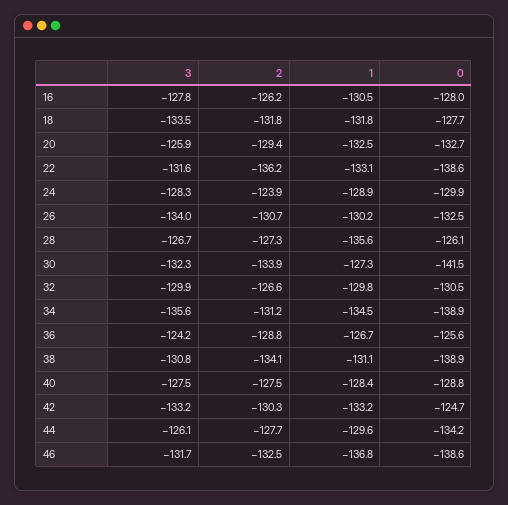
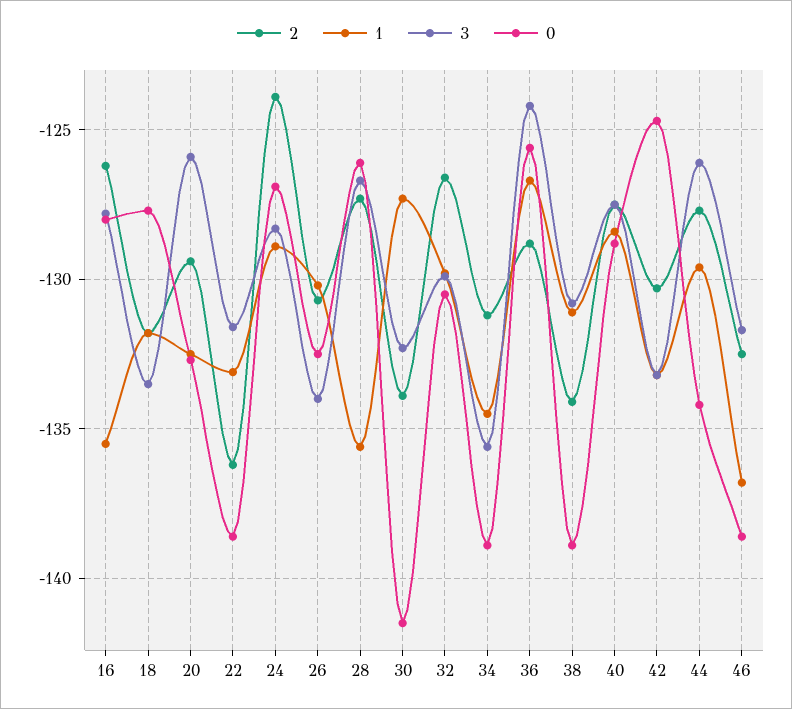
  {
    "3": {
      "16": -127.8,
      "18": -133.5,
      "20": -125.9,
      "22": -131.6,
      "24": -128.3,
      "26": -134,
      "28": -126.7,
      "30": -132.3,
      "32": -129.9,
      "34": -135.6,
      "36": -124.2,
      "38": -130.8,
      "40": -127.5,
      "42": -133.2,
      "44": -126.1,
      "46": -131.7
    },
    "2": {
      "16": -126.2,
      "18": -131.8,
      "20": -129.4,
      "22": -136.2,
      "24": -123.9,
      "26": -130.7,
      "28": -127.3,
      "30": -133.9,
      "32": -126.6,
      "34": -131.2,
      "36": -128.8,
      "38": -134.1,
      "40": -127.5,
      "42": -130.3,
      "44": -127.7,
      "46": -132.5
    },
    "1": {
-     "16": -130.5,
+     "16": -135.5,
      "18": -131.8,
      "20": -132.5,
      "22": -133.1,
      "24": -128.9,
      "26": -130.2,
      "28": -135.6,
      "30": -127.3,
      "32": -129.8,
      "34": -134.5,
      "36": -126.7,
      "38": -131.1,
      "40": -128.4,
      "42": -133.2,
      "44": -129.6,
      "46": -136.8
    },
    "0": {
      "16": -128,
      "18": -127.7,
      "20": -132.7,
      "22": -138.6,
-     "24": -129.9,
+     "24": -127,
      "26": -132.5,
      "28": -126.1,
      "30": -141.5,
      "32": -130.5,
      "34": -138.9,
      "36": -125.6,
      "38": -138.9,
      "40": -128.8,
      "42": -124.7,
      "44": -134.2,
      "46": -138.6
    }
  }

